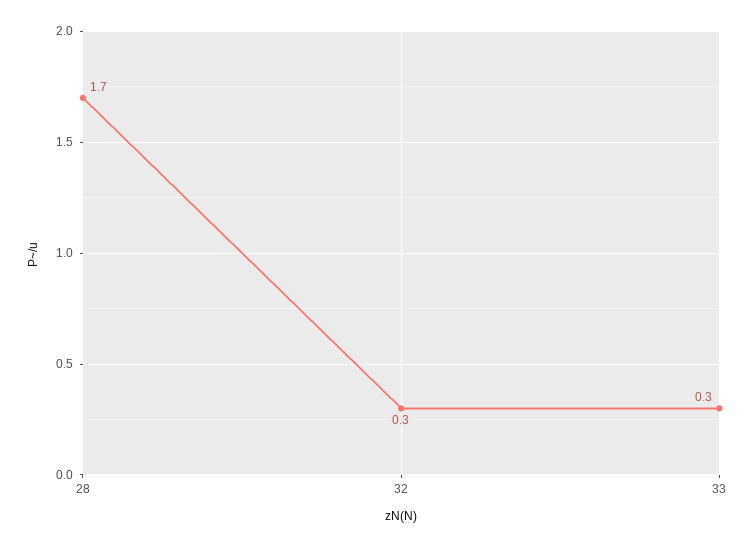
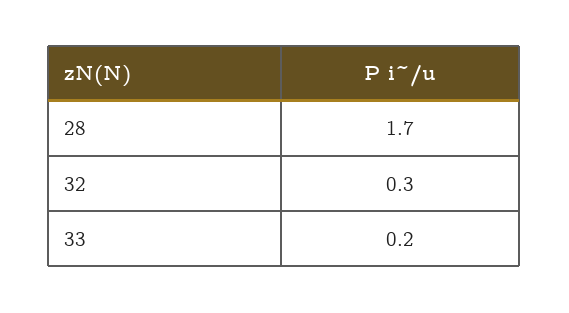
  {
    "28": 1.7,
    "32": 0.3,
-   "33": 0.3
+   "33": 0.2
  }

